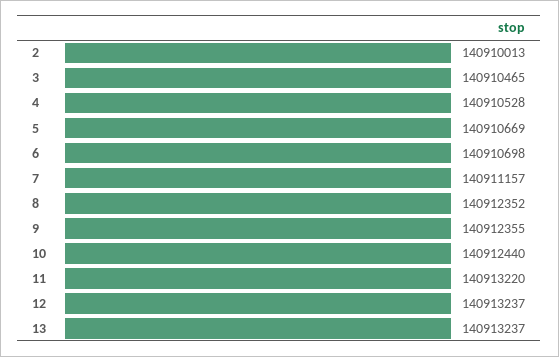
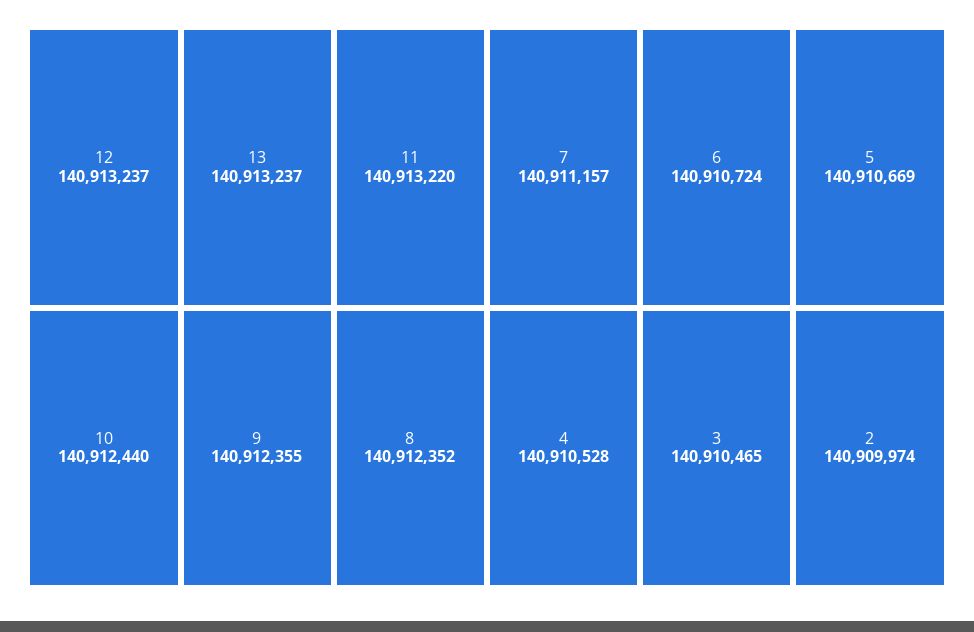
  {
-   "2": 140910013,
+   "2": 140909974,
    "3": 140910465,
    "4": 140910528,
    "5": 140910669,
-   "6": 140910698,
+   "6": 140910724,
    "7": 140911157,
    "8": 140912352,
    "9": 140912355,
    "10": 140912440,
    "11": 140913220,
    "12": 140913237,
    "13": 140913237
  }

